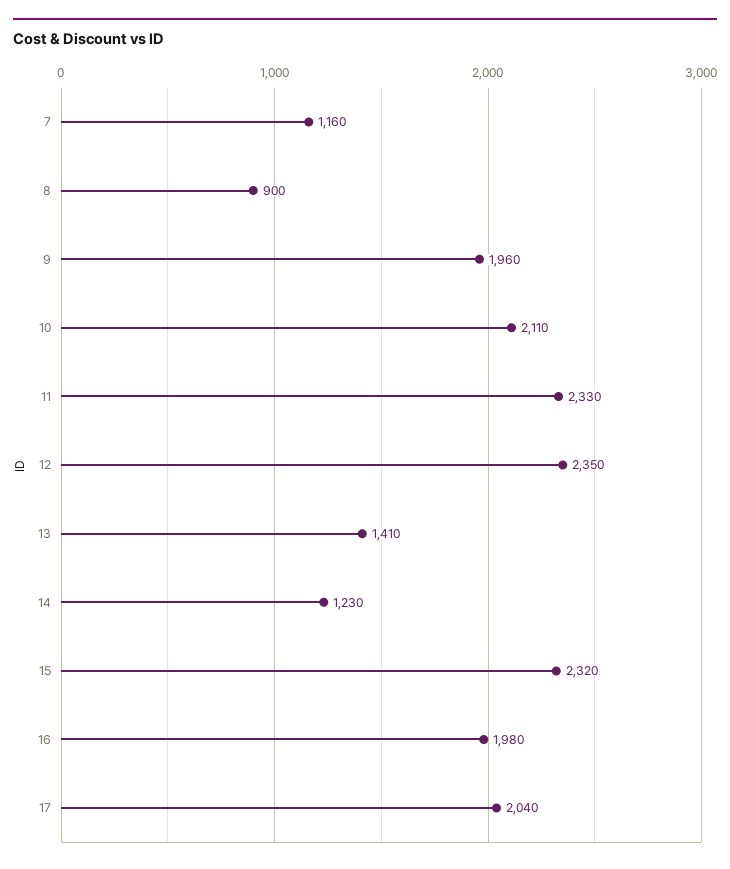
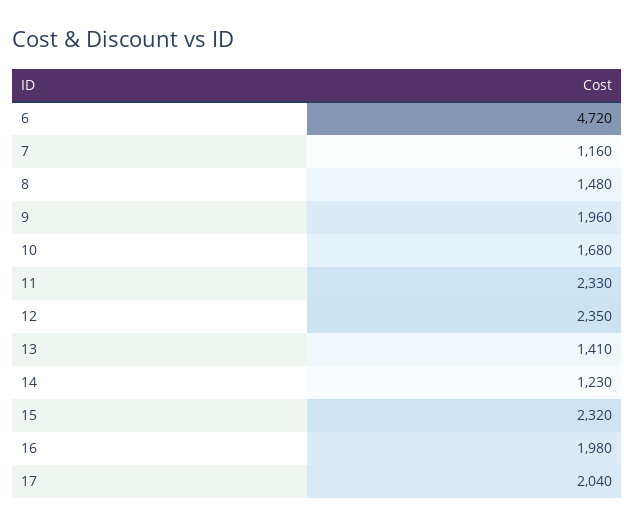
  {
    "7": 1160,
-   "8": 900,
+   "8": 1480,
    "9": 1960,
-   "10": 2110,
+   "10": 1680,
    "11": 2330,
    "12": 2350,
    "13": 1410,
    "14": 1230,
    "15": 2320,
    "16": 1980,
-   "17": 2040
+   "17": 2040,
+   "6": 4720
  }

